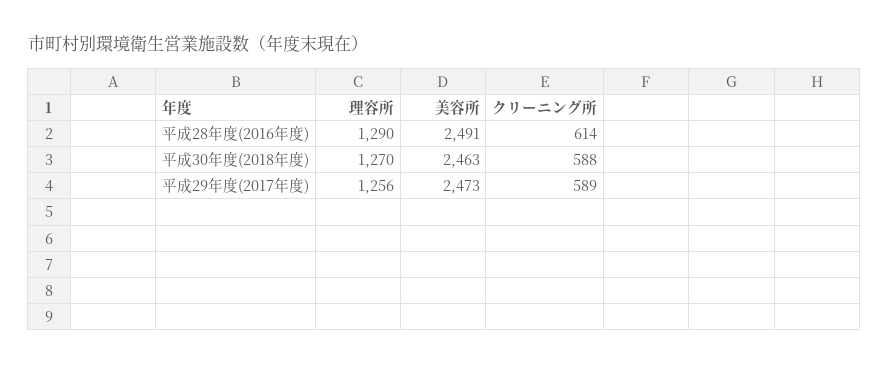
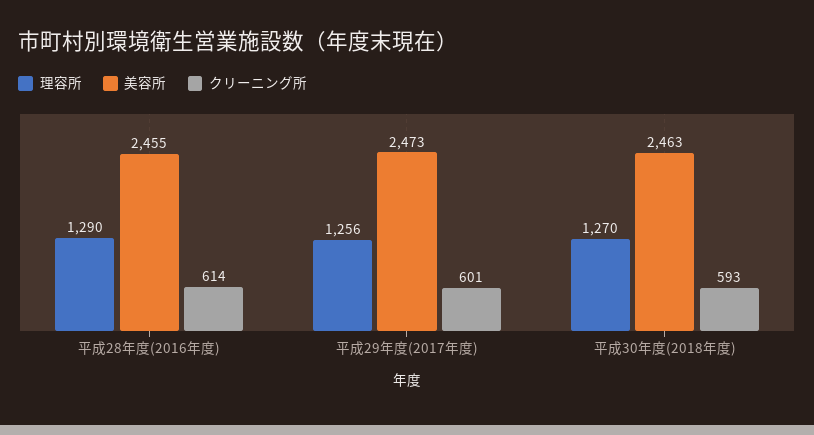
  {
    "理容所": {
      "平成28年度(2016年度)": 1290,
      "平成30年度(2018年度)": 1270,
      "平成29年度(2017年度)": 1256
    },
    "美容所": {
-     "平成28年度(2016年度)": 2491,
+     "平成28年度(2016年度)": 2455,
      "平成30年度(2018年度)": 2463,
      "平成29年度(2017年度)": 2473
    },
    "クリーニング所": {
      "平成28年度(2016年度)": 614,
-     "平成30年度(2018年度)": 588,
+     "平成30年度(2018年度)": 593,
-     "平成29年度(2017年度)": 589
+     "平成29年度(2017年度)": 601
    }
  }

